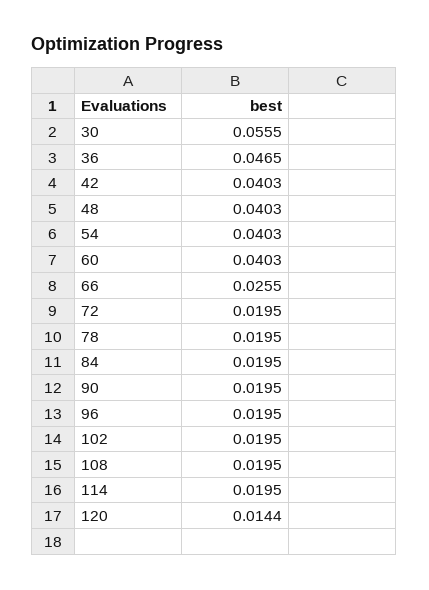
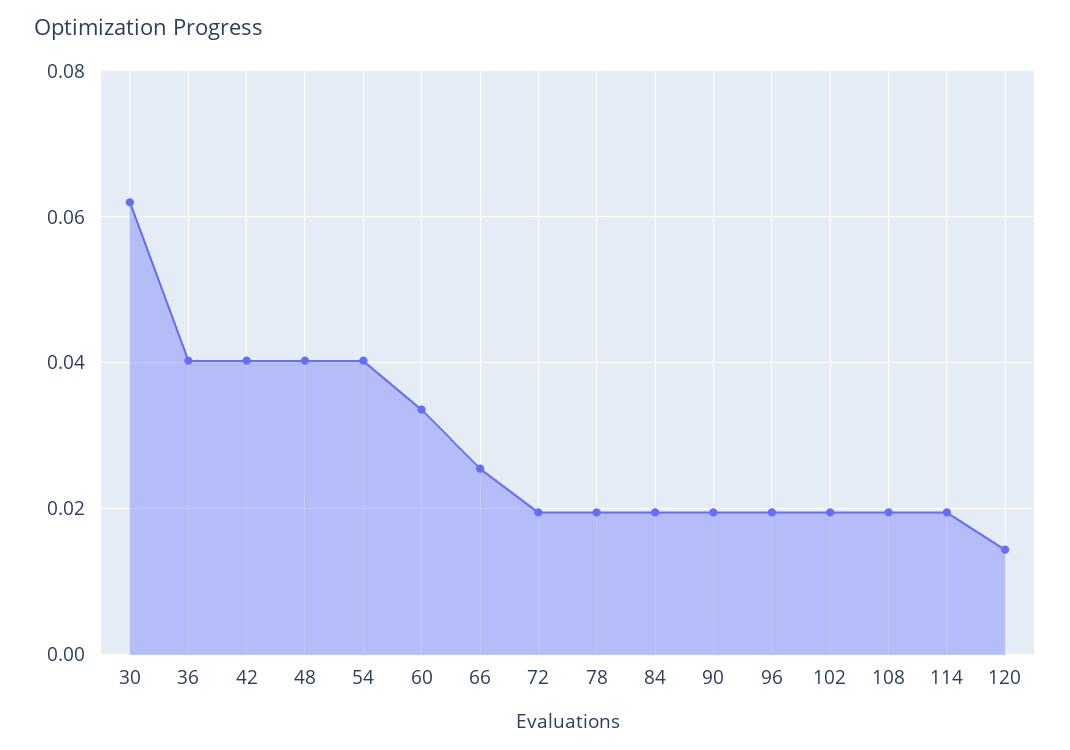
  {
-   "30": 0.0555,
+   "30": 0.062,
-   "36": 0.0465,
+   "36": 0.04,
    "42": 0.0403,
    "48": 0.0403,
    "54": 0.0403,
-   "60": 0.0403,
+   "60": 0.034,
    "66": 0.0255,
    "72": 0.0195,
    "78": 0.0195,
    "84": 0.0195,
    "90": 0.0195,
    "96": 0.0195,
    "102": 0.0195,
    "108": 0.0195,
    "114": 0.0195,
    "120": 0.0144
  }

